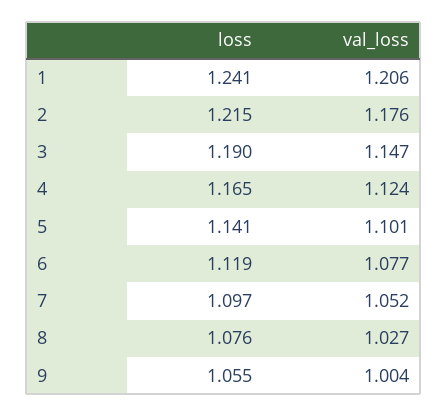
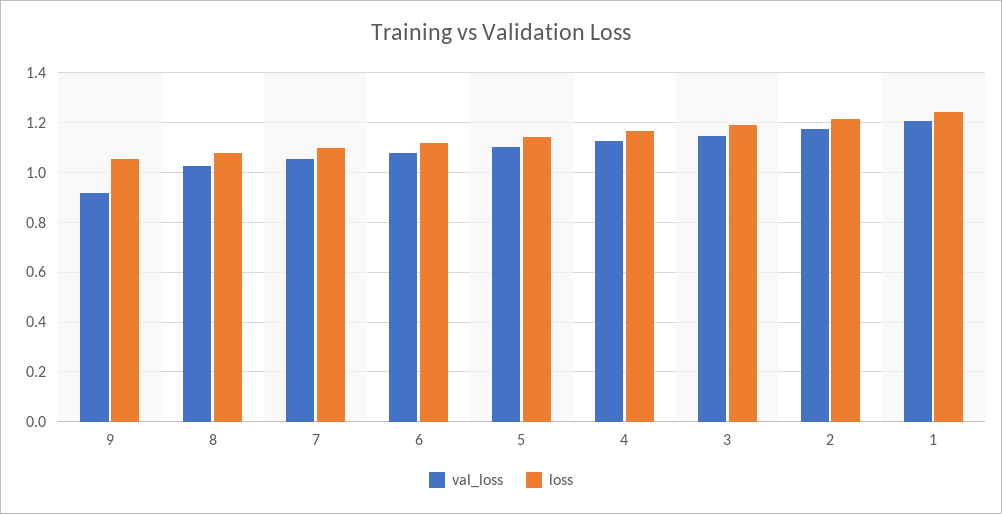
  {
    "loss": {
      "1": 1.241,
      "2": 1.215,
      "3": 1.19,
      "4": 1.165,
      "5": 1.141,
      "6": 1.119,
      "7": 1.097,
      "8": 1.076,
      "9": 1.055
    },
    "val_loss": {
      "1": 1.206,
      "2": 1.176,
      "3": 1.147,
      "4": 1.124,
      "5": 1.101,
      "6": 1.077,
      "7": 1.052,
      "8": 1.027,
-     "9": 1.004
+     "9": 0.925
    }
  }

